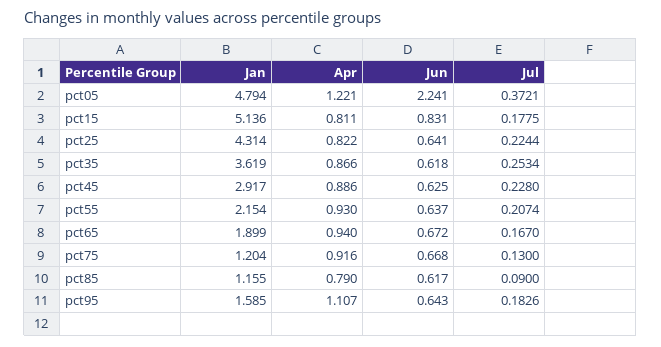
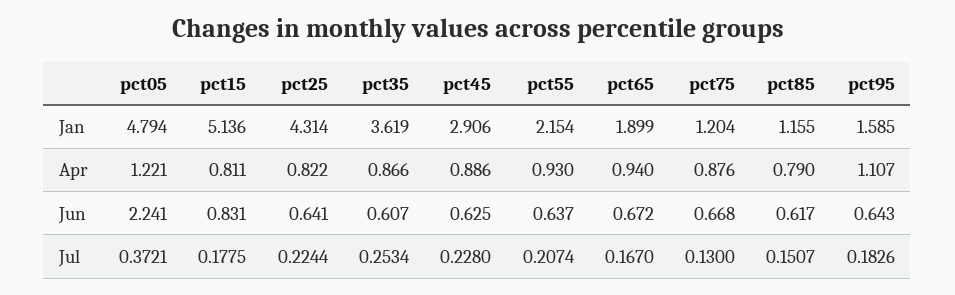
  {
    "Jan": {
      "pct05": 4.794,
      "pct15": 5.136,
      "pct25": 4.314,
      "pct35": 3.619,
-     "pct45": 2.917,
+     "pct45": 2.906,
      "pct55": 2.154,
      "pct65": 1.899,
      "pct75": 1.204,
      "pct85": 1.155,
      "pct95": 1.585
    },
    "Apr": {
      "pct05": 1.221,
      "pct15": 0.811,
      "pct25": 0.822,
      "pct35": 0.866,
      "pct45": 0.886,
      "pct55": 0.93,
      "pct65": 0.94,
-     "pct75": 0.916,
+     "pct75": 0.876,
      "pct85": 0.79,
      "pct95": 1.107
    },
    "Jun": {
      "pct05": 2.241,
      "pct15": 0.831,
      "pct25": 0.641,
-     "pct35": 0.618,
+     "pct35": 0.607,
      "pct45": 0.625,
      "pct55": 0.637,
      "pct65": 0.672,
      "pct75": 0.668,
      "pct85": 0.617,
      "pct95": 0.643
    },
    "Jul": {
      "pct05": 0.3721,
      "pct15": 0.1775,
      "pct25": 0.2244,
      "pct35": 0.2534,
      "pct45": 0.228,
      "pct55": 0.2074,
      "pct65": 0.167,
      "pct75": 0.13,
-     "pct85": 0.09,
+     "pct85": 0.1507,
      "pct95": 0.1826
    }
  }

